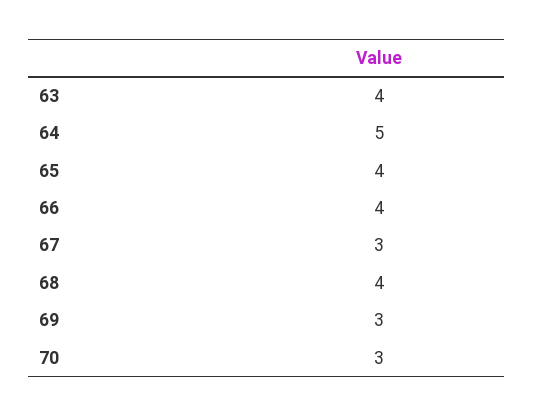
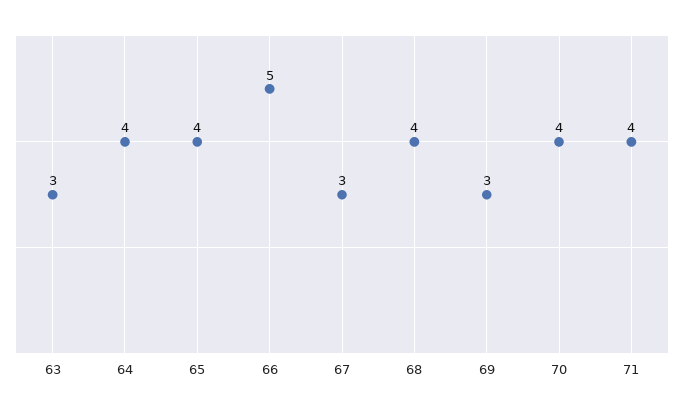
  {
-   "63": 4,
+   "63": 3,
-   "64": 5,
+   "64": 4,
    "65": 4,
-   "66": 4,
+   "66": 5,
    "67": 3,
    "68": 4,
    "69": 3,
-   "70": 3
+   "70": 4,
+   "71": 4
  }

